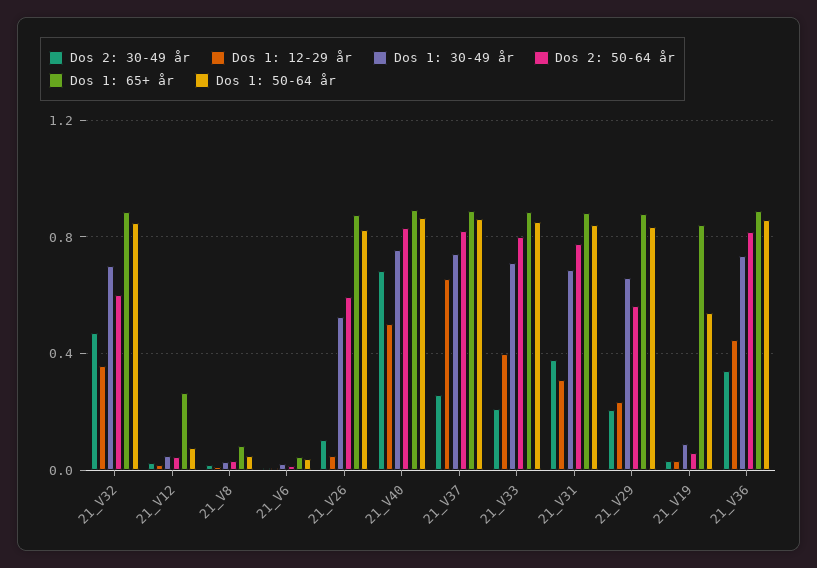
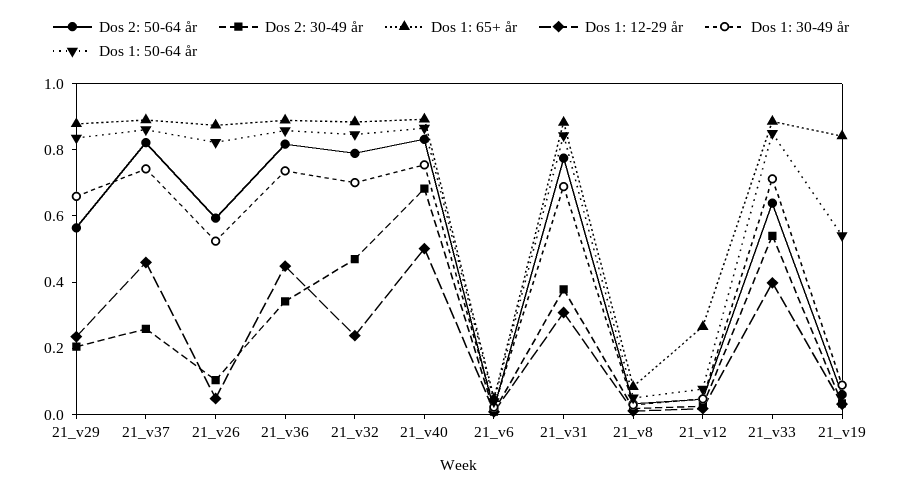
  {
    "Dos 2: 30-49 år": {
      "21_V32": 0.45,
      "21_V12": 0.05,
      "21_V8": 0,
      "21_V6": 0,
      "21_V26": 0.1,
      "21_V40": 0.7,
      "21_V37": 0.25,
-     "21_V33": 0.2,
+     "21_V33": 0.55,
      "21_V31": 0.4,
      "21_V29": 0.2,
      "21_V19": 0.05,
      "21_V36": 0.35
    },
    "Dos 1: 12-29 år": {
-     "21_V32": 0.35,
+     "21_V32": 0.25,
      "21_V12": 0,
      "21_V8": 0,
      "21_V6": 0,
      "21_V26": 0.05,
      "21_V40": 0.5,
-     "21_V37": 0.65,
+     "21_V37": 0.45,
      "21_V33": 0.4,
      "21_V31": 0.3,
      "21_V29": 0.25,
      "21_V19": 0.05,
      "21_V36": 0.45
    },
    "Dos 1: 30-49 år": {
      "21_V32": 0.7,
      "21_V12": 0.05,
      "21_V8": 0.05,
      "21_V6": 0,
      "21_V26": 0.5,
      "21_V40": 0.75,
      "21_V37": 0.75,
      "21_V33": 0.7,
      "21_V31": 0.7,
      "21_V29": 0.65,
      "21_V19": 0.1,
      "21_V36": 0.75
    },
    "Dos 2: 50-64 år": {
-     "21_V32": 0.6,
+     "21_V32": 0.8,
      "21_V12": 0.05,
      "21_V8": 0.05,
      "21_V6": 0,
      "21_V26": 0.6,
      "21_V40": 0.85,
      "21_V37": 0.8,
-     "21_V33": 0.8,
+     "21_V33": 0.65,
      "21_V31": 0.75,
      "21_V29": 0.55,
      "21_V19": 0.05,
      "21_V36": 0.8
    },
    "Dos 1: 65+ år": {
      "21_V32": 0.9,
      "21_V12": 0.25,
      "21_V8": 0.1,
      "21_V6": 0.05,
      "21_V26": 0.85,
      "21_V40": 0.9,
      "21_V37": 0.9,
      "21_V33": 0.9,
      "21_V31": 0.9,
      "21_V29": 0.9,
      "21_V19": 0.85,
      "21_V36": 0.9
    },
    "Dos 1: 50-64 år": {
      "21_V32": 0.85,
      "21_V12": 0.1,
      "21_V8": 0.05,
      "21_V6": 0.05,
      "21_V26": 0.8,
      "21_V40": 0.85,
      "21_V37": 0.85,
      "21_V33": 0.85,
      "21_V31": 0.85,
      "21_V29": 0.85,
      "21_V19": 0.55,
      "21_V36": 0.85
    }
  }

